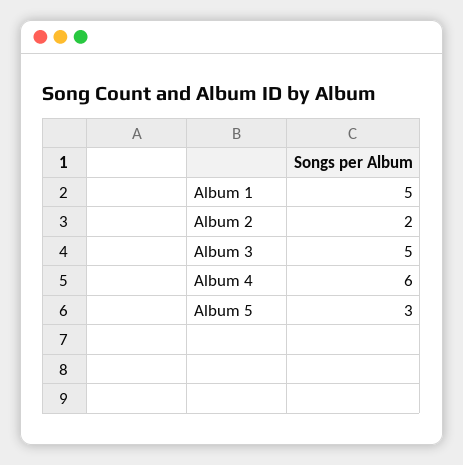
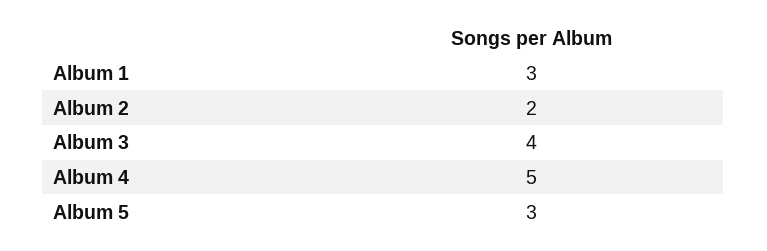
  {
-   "Album 1": 5,
+   "Album 1": 3,
    "Album 2": 2,
-   "Album 3": 5,
+   "Album 3": 4,
-   "Album 4": 6,
+   "Album 4": 5,
    "Album 5": 3
  }

